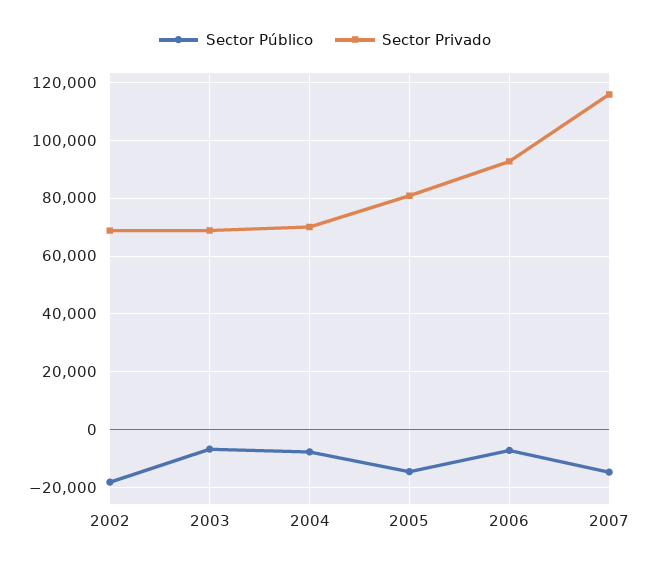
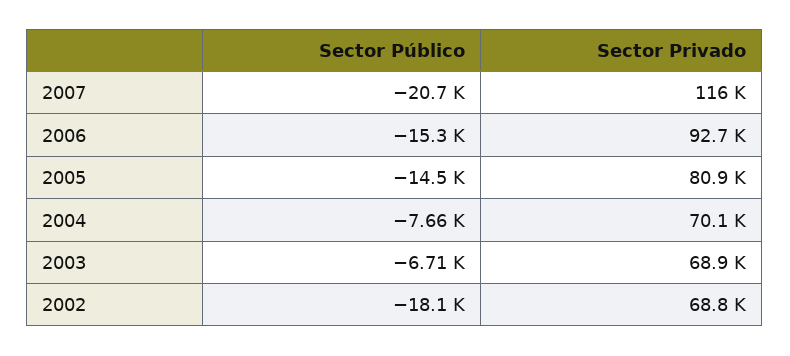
  {
    "Sector Público": {
      "2002": -18100,
      "2003": -6710,
      "2004": -7660,
      "2005": -14500,
-     "2006": -7500,
+     "2006": -15300,
-     "2007": -15000
+     "2007": -20700
    },
    "Sector Privado": {
      "2002": 68800,
      "2003": 68900,
      "2004": 70100,
      "2005": 80900,
      "2006": 92700,
      "2007": 116000
    }
  }

